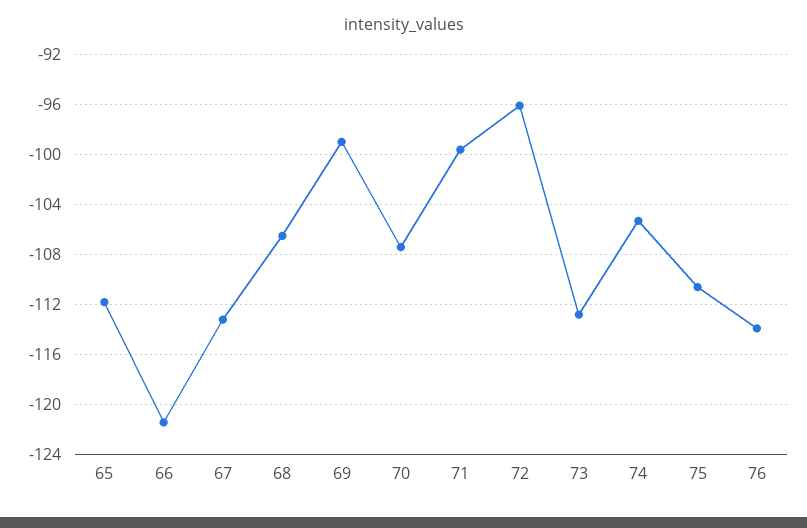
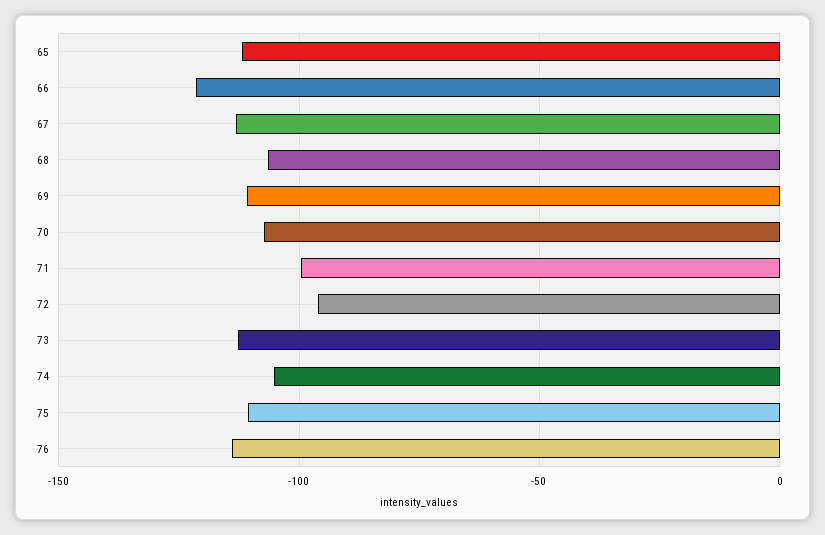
  {
    "65": -112,
    "66": -121.5,
    "67": -113,
    "68": -106.5,
-   "69": -99,
+   "69": -110,
    "70": -107.5,
    "71": -99.5,
    "72": -96,
    "73": -113,
    "74": -105.5,
    "75": -110.5,
    "76": -114
  }

